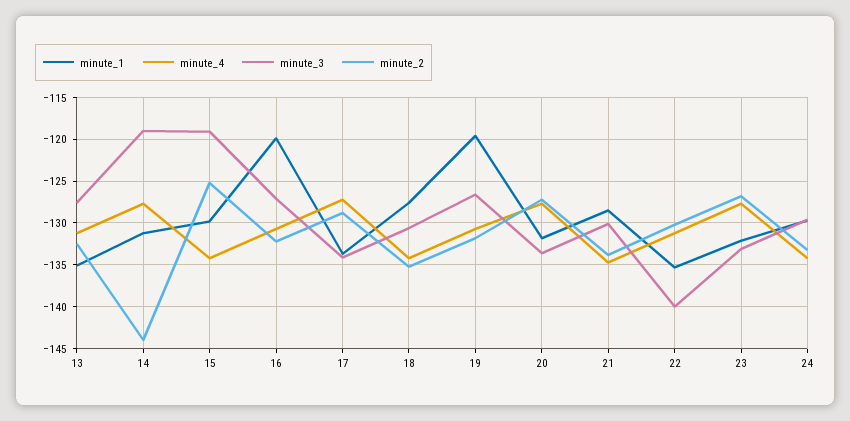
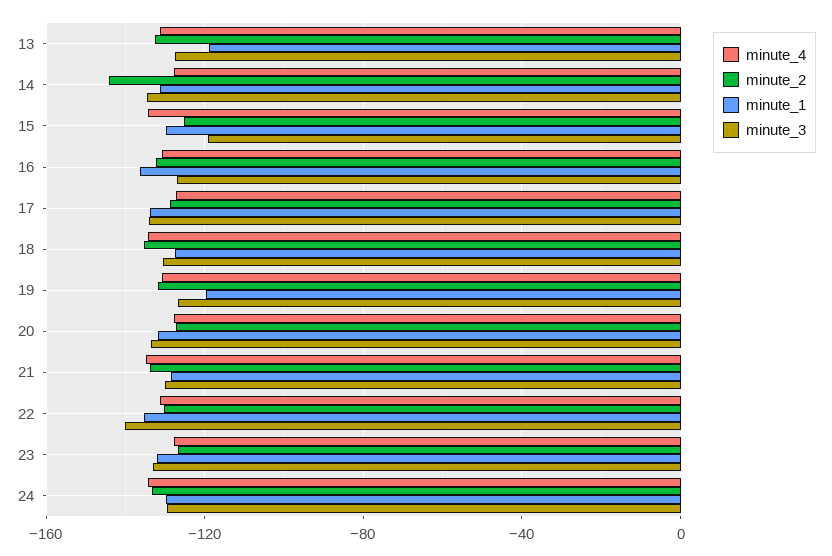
  {
    "minute_1": {
-     "13": -135,
+     "13": -120,
      "14": -131,
      "15": -130,
-     "16": -120,
+     "16": -135,
      "17": -134,
      "18": -128,
      "19": -120,
      "20": -132,
      "21": -129,
      "22": -135,
      "23": -132,
      "24": -130
    },
    "minute_4": {
      "13": -131,
      "14": -128,
      "15": -134,
      "16": -131,
      "17": -127,
      "18": -134,
      "19": -131,
      "20": -128,
      "21": -135,
      "22": -131,
      "23": -128,
      "24": -134
    },
    "minute_3": {
      "13": -128,
-     "14": -119,
+     "14": -135,
      "15": -119,
      "16": -127,
      "17": -134,
      "18": -131,
      "19": -127,
      "20": -134,
      "21": -130,
      "22": -140,
      "23": -133,
      "24": -130
    },
    "minute_2": {
      "13": -133,
      "14": -144,
      "15": -125,
      "16": -132,
      "17": -129,
      "18": -135,
      "19": -132,
      "20": -127,
      "21": -134,
      "22": -130,
      "23": -127,
      "24": -133
    }
  }

